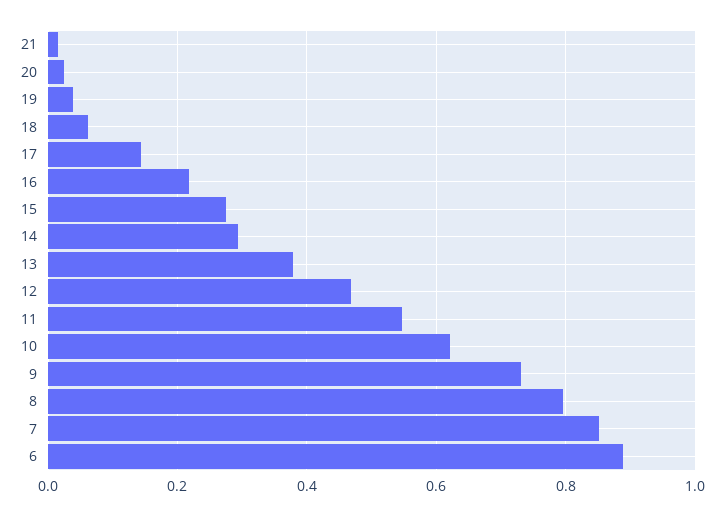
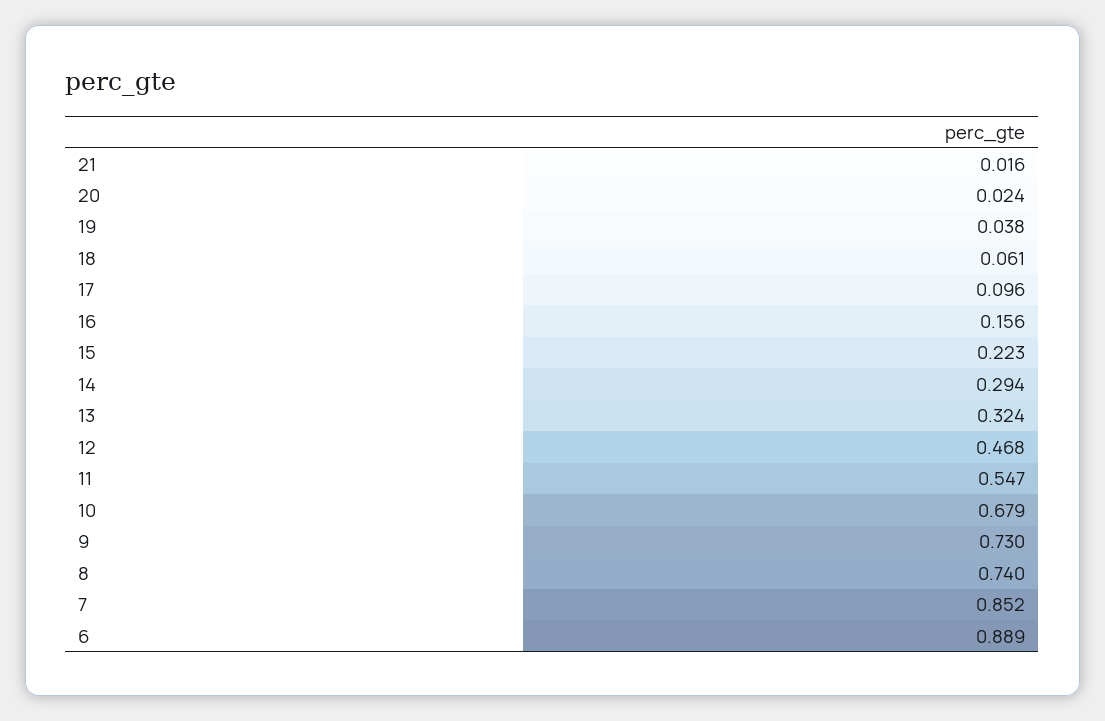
  {
    "21": 0.016,
    "20": 0.024,
    "19": 0.038,
    "18": 0.061,
-   "17": 0.14,
+   "17": 0.096,
-   "16": 0.22,
+   "16": 0.156,
-   "15": 0.28,
+   "15": 0.223,
    "14": 0.294,
-   "13": 0.38,
+   "13": 0.324,
    "12": 0.468,
    "11": 0.547,
-   "10": 0.62,
+   "10": 0.679,
    "9": 0.73,
-   "8": 0.8,
+   "8": 0.74,
    "7": 0.852,
    "6": 0.889
  }

